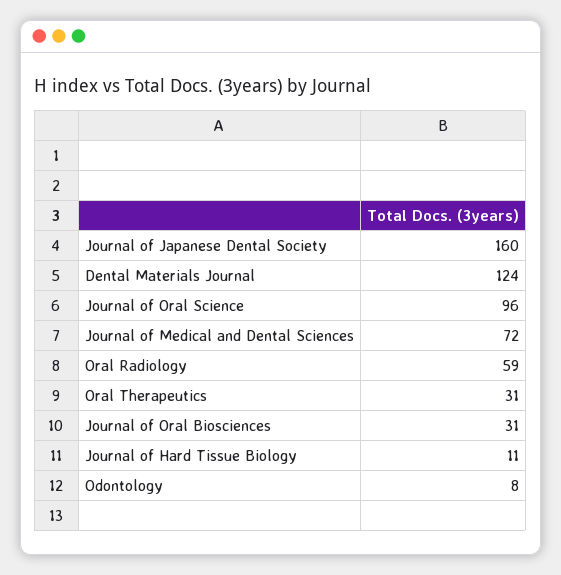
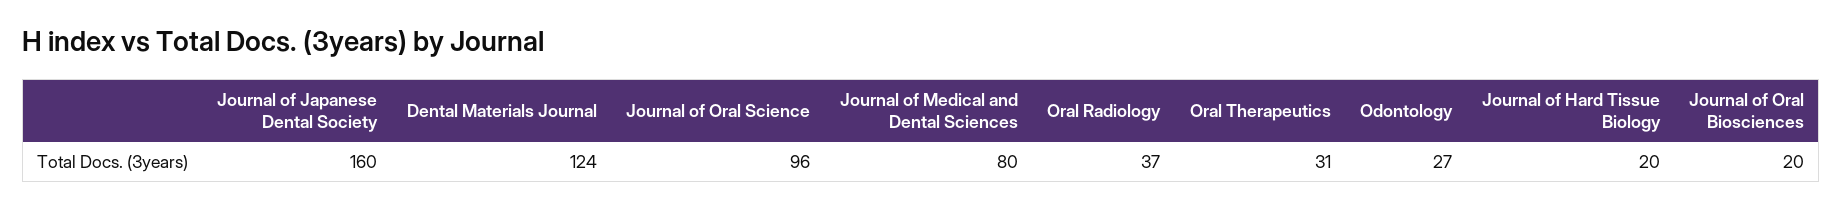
  {
    "Journal of Japanese Dental Society": 160,
    "Dental Materials Journal": 124,
    "Journal of Oral Science": 96,
-   "Journal of Medical and Dental Sciences": 72,
+   "Journal of Medical and Dental Sciences": 80,
-   "Oral Radiology": 59,
+   "Oral Radiology": 37,
    "Oral Therapeutics": 31,
-   "Journal of Oral Biosciences": 31,
+   "Journal of Oral Biosciences": 20,
-   "Journal of Hard Tissue Biology": 11,
+   "Journal of Hard Tissue Biology": 20,
-   "Odontology": 8
+   "Odontology": 27
  }

